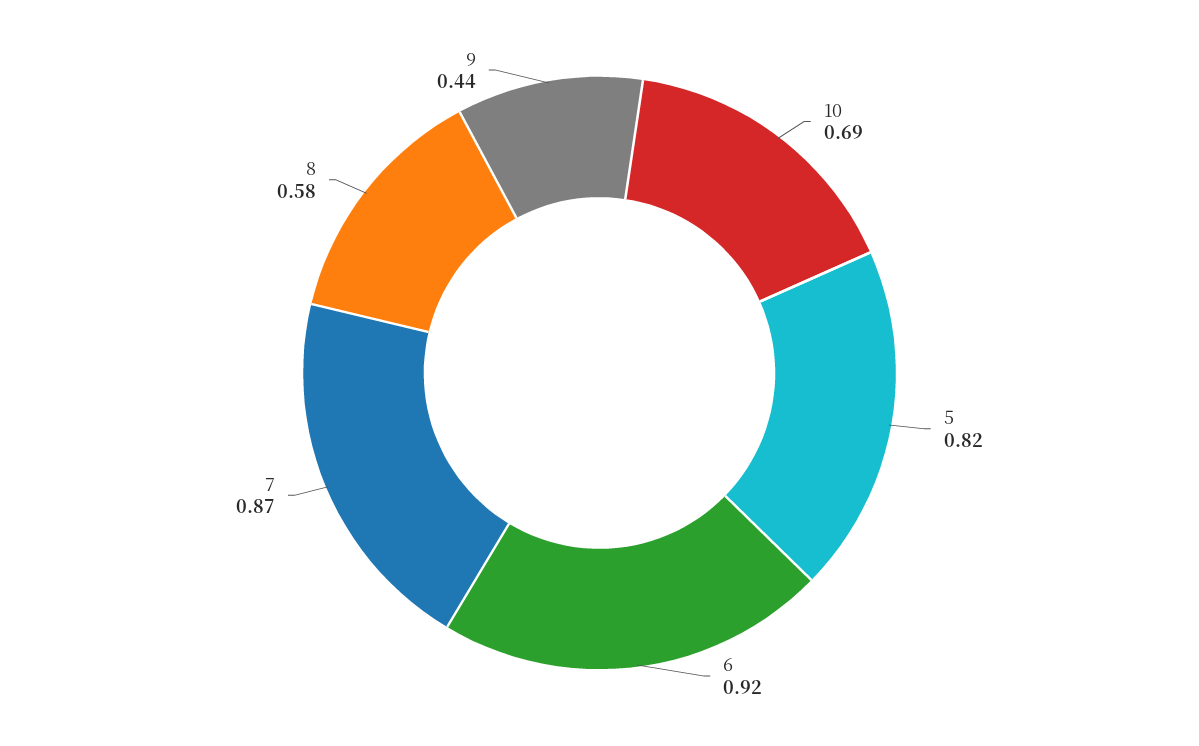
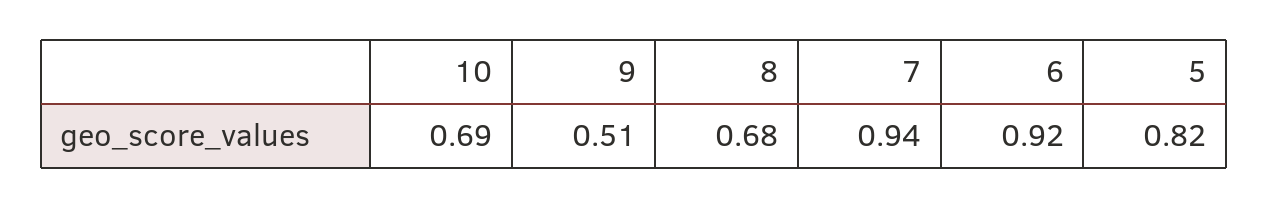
  {
    "10": 0.69,
    "5": 0.82,
    "6": 0.92,
-   "7": 0.87,
+   "7": 0.94,
-   "8": 0.58,
+   "8": 0.68,
-   "9": 0.44
+   "9": 0.51
  }

